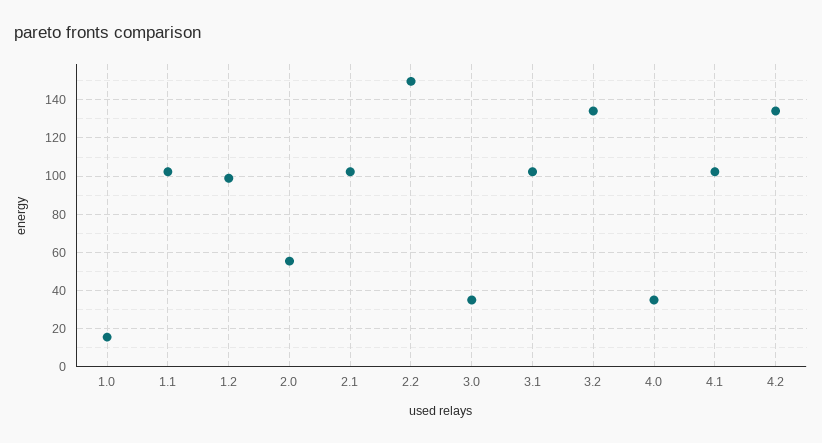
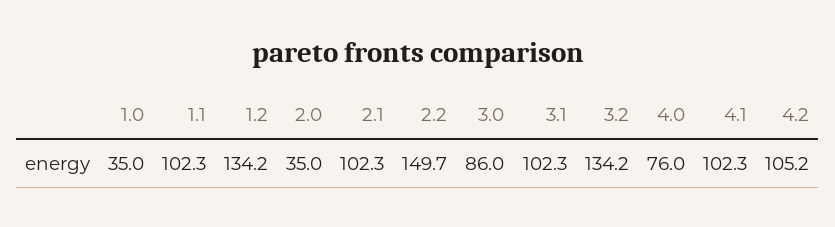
  {
-   "1.0": 15,
+   "1.0": 35,
    "1.1": 102.3,
-   "1.2": 100,
+   "1.2": 134.2,
-   "2.0": 55,
+   "2.0": 35,
    "2.1": 102.3,
    "2.2": 149.7,
-   "3.0": 35,
+   "3.0": 86,
    "3.1": 102.3,
    "3.2": 134.2,
-   "4.0": 35,
+   "4.0": 76,
    "4.1": 102.3,
-   "4.2": 135
+   "4.2": 105.2
  }

